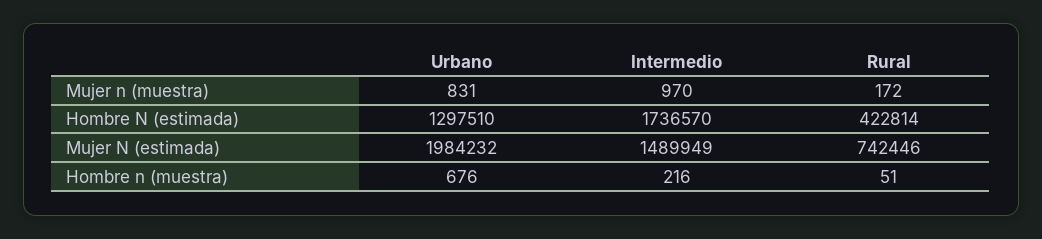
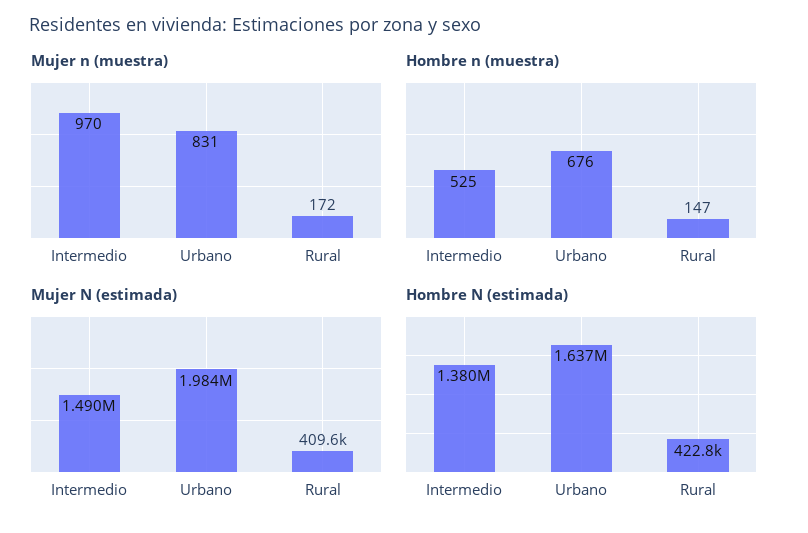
  {
    "Mujer n (muestra)": {
      "Urbano": 831,
      "Intermedio": 970,
      "Rural": 172
    },
    "Hombre N (estimada)": {
-     "Urbano": 1297510,
+     "Urbano": 1637000,
-     "Intermedio": 1736570,
+     "Intermedio": 1380000,
      "Rural": 422814
    },
    "Mujer N (estimada)": {
      "Urbano": 1984232,
      "Intermedio": 1489949,
-     "Rural": 742446
+     "Rural": 409600
    },
    "Hombre n (muestra)": {
      "Urbano": 676,
-     "Intermedio": 216,
+     "Intermedio": 525,
-     "Rural": 51
+     "Rural": 147
    }
  }

